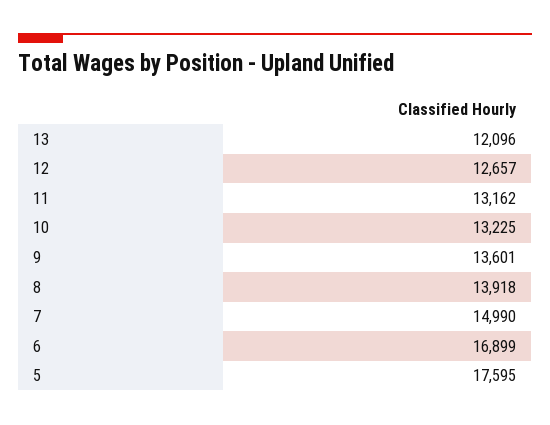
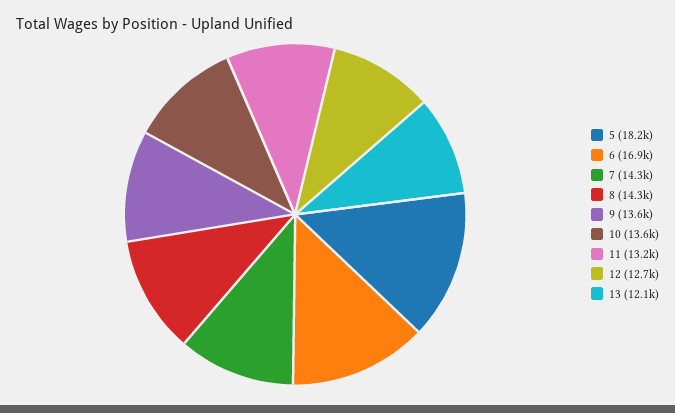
  {
    "13": 12096,
    "12": 12657,
    "11": 13162,
-   "10": 13225,
+   "10": 13600,
    "9": 13601,
-   "8": 13918,
+   "8": 14300,
-   "7": 14990,
+   "7": 14300,
    "6": 16899,
-   "5": 17595
+   "5": 18200
  }

